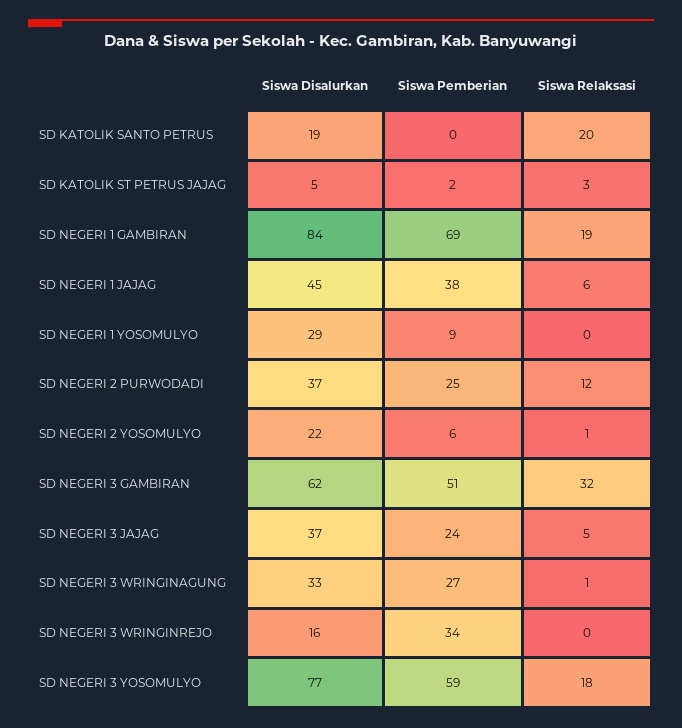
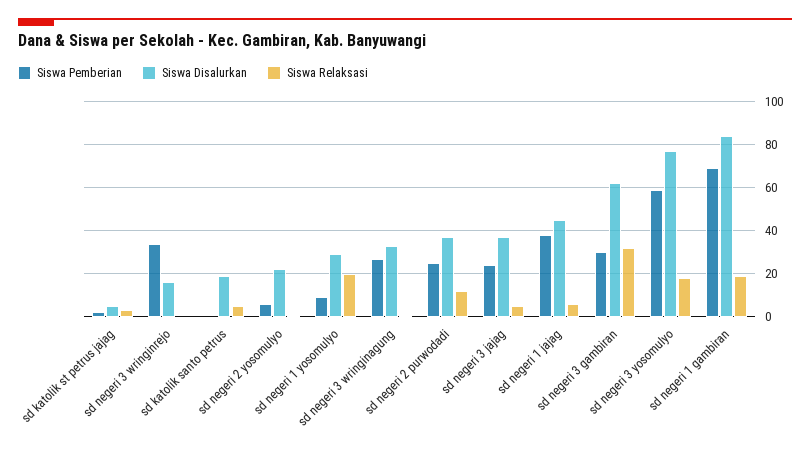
  {
    "Siswa Disalurkan": {
      "SD KATOLIK SANTO PETRUS": 19,
      "SD KATOLIK ST PETRUS JAJAG": 5,
      "SD NEGERI 1 GAMBIRAN": 84,
      "SD NEGERI 1 JAJAG": 45,
      "SD NEGERI 1 YOSOMULYO": 29,
      "SD NEGERI 2 PURWODADI": 37,
      "SD NEGERI 2 YOSOMULYO": 22,
      "SD NEGERI 3 GAMBIRAN": 62,
      "SD NEGERI 3 JAJAG": 37,
      "SD NEGERI 3 WRINGINAGUNG": 33,
      "SD NEGERI 3 WRINGINREJO": 16,
      "SD NEGERI 3 YOSOMULYO": 77
    },
    "Siswa Pemberian": {
      "SD KATOLIK SANTO PETRUS": 0,
      "SD KATOLIK ST PETRUS JAJAG": 2,
      "SD NEGERI 1 GAMBIRAN": 69,
      "SD NEGERI 1 JAJAG": 38,
      "SD NEGERI 1 YOSOMULYO": 9,
      "SD NEGERI 2 PURWODADI": 25,
      "SD NEGERI 2 YOSOMULYO": 6,
-     "SD NEGERI 3 GAMBIRAN": 51,
+     "SD NEGERI 3 GAMBIRAN": 30,
      "SD NEGERI 3 JAJAG": 24,
      "SD NEGERI 3 WRINGINAGUNG": 27,
      "SD NEGERI 3 WRINGINREJO": 34,
      "SD NEGERI 3 YOSOMULYO": 59
    },
    "Siswa Relaksasi": {
-     "SD KATOLIK SANTO PETRUS": 20,
+     "SD KATOLIK SANTO PETRUS": 5,
      "SD KATOLIK ST PETRUS JAJAG": 3,
      "SD NEGERI 1 GAMBIRAN": 19,
      "SD NEGERI 1 JAJAG": 6,
-     "SD NEGERI 1 YOSOMULYO": 0,
+     "SD NEGERI 1 YOSOMULYO": 20,
      "SD NEGERI 2 PURWODADI": 12,
      "SD NEGERI 2 YOSOMULYO": 1,
      "SD NEGERI 3 GAMBIRAN": 32,
      "SD NEGERI 3 JAJAG": 5,
      "SD NEGERI 3 WRINGINAGUNG": 1,
      "SD NEGERI 3 WRINGINREJO": 0,
      "SD NEGERI 3 YOSOMULYO": 18
    }
  }

